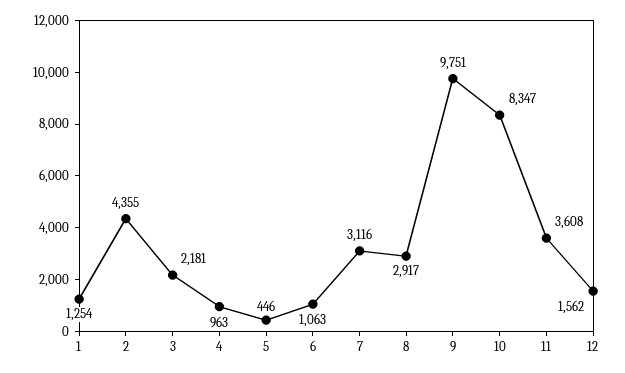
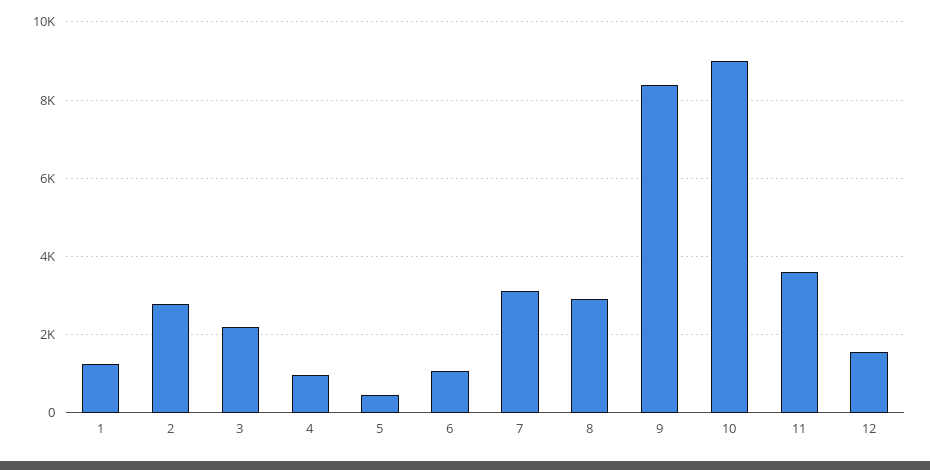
  {
    "1": 1254,
-   "2": 4355,
+   "2": 2800,
    "3": 2181,
    "4": 963,
    "5": 446,
    "6": 1063,
    "7": 3116,
    "8": 2917,
-   "9": 9751,
+   "9": 8400,
-   "10": 8347,
+   "10": 9000,
    "11": 3608,
    "12": 1562
  }

